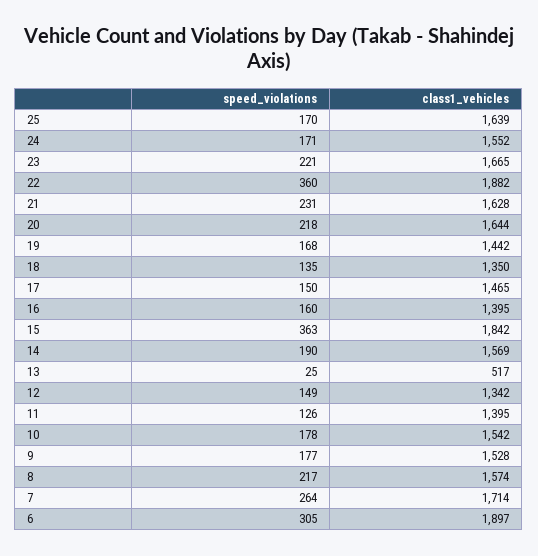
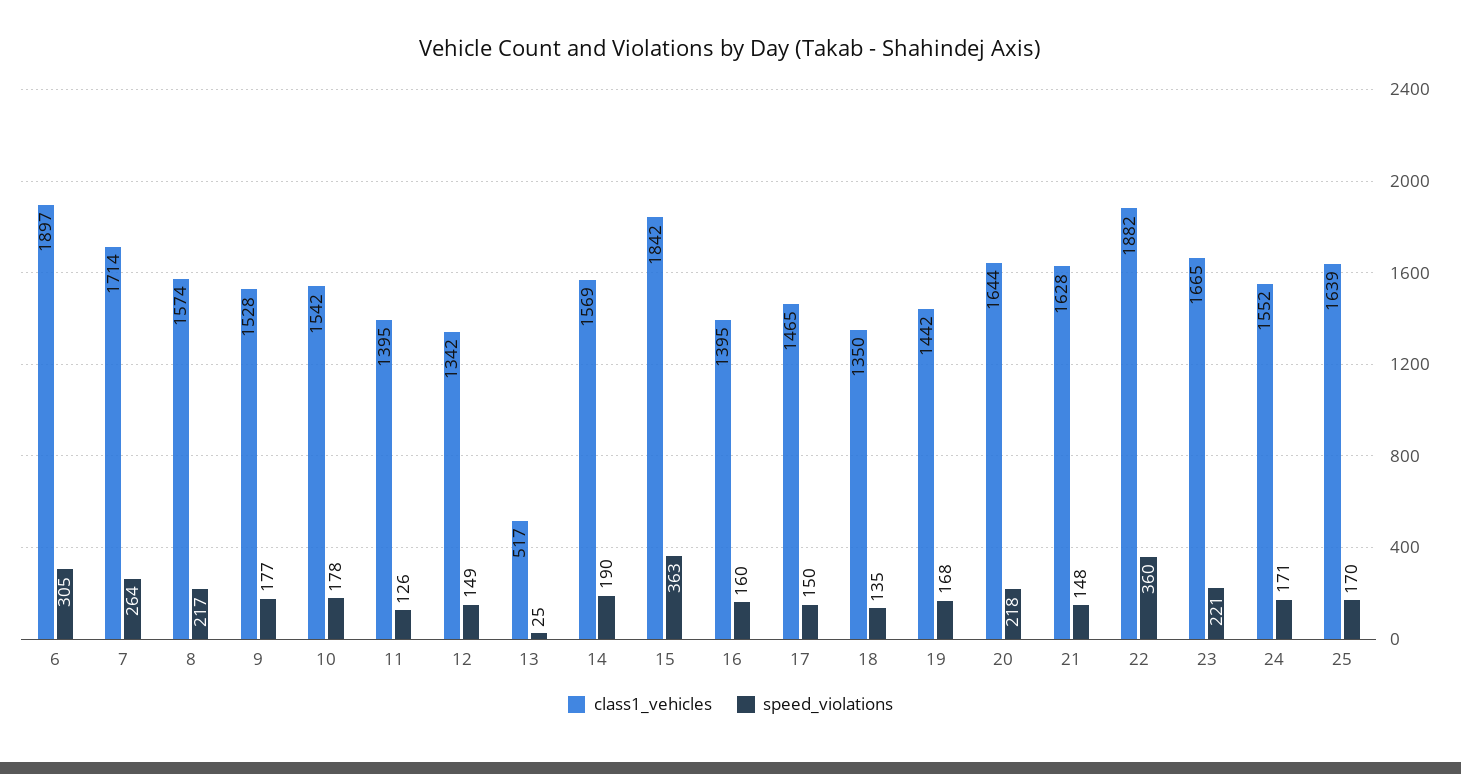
  {
    "speed_violations": {
      "25": 170,
      "24": 171,
      "23": 221,
      "22": 360,
-     "21": 231,
+     "21": 148,
      "20": 218,
      "19": 168,
      "18": 135,
      "17": 150,
      "16": 160,
      "15": 363,
      "14": 190,
      "13": 25,
      "12": 149,
      "11": 126,
      "10": 178,
      "9": 177,
      "8": 217,
      "7": 264,
      "6": 305
    },
    "class1_vehicles": {
      "25": 1639,
      "24": 1552,
      "23": 1665,
      "22": 1882,
      "21": 1628,
      "20": 1644,
      "19": 1442,
      "18": 1350,
      "17": 1465,
      "16": 1395,
      "15": 1842,
      "14": 1569,
      "13": 517,
      "12": 1342,
      "11": 1395,
      "10": 1542,
      "9": 1528,
      "8": 1574,
      "7": 1714,
      "6": 1897
    }
  }

